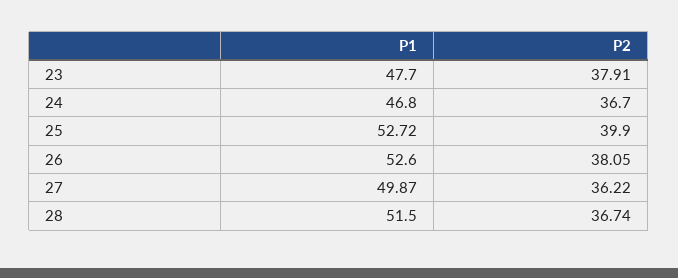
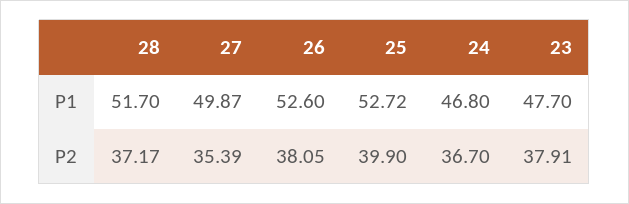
  {
    "P1": {
      "23": 47.7,
      "24": 46.8,
      "25": 52.72,
      "26": 52.6,
      "27": 49.87,
-     "28": 51.5
+     "28": 51.7
    },
    "P2": {
      "23": 37.91,
      "24": 36.7,
      "25": 39.9,
      "26": 38.05,
-     "27": 36.22,
+     "27": 35.39,
-     "28": 36.74
+     "28": 37.17
    }
  }

